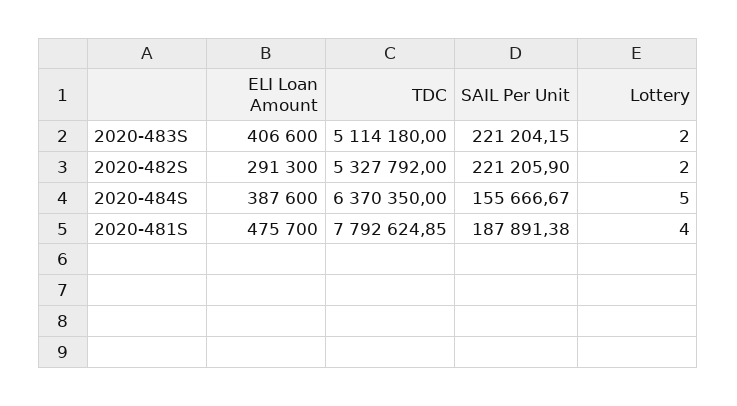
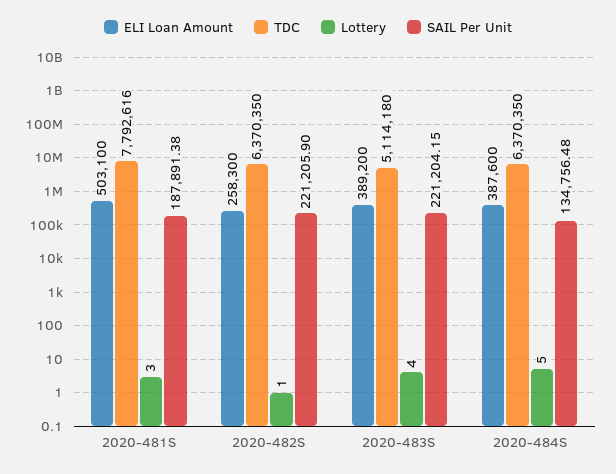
  {
    "ELI Loan Amount": {
-     "2020-483S": 406600,
+     "2020-483S": 389200,
-     "2020-482S": 291300,
+     "2020-482S": 258300,
      "2020-484S": 387600,
-     "2020-481S": 475700
+     "2020-481S": 503100
    },
    "TDC": {
      "2020-483S": 5114180,
-     "2020-482S": 5327792,
+     "2020-482S": 6370350,
      "2020-484S": 6370350,
-     "2020-481S": 7792624.85
+     "2020-481S": 7792616
    },
    "SAIL Per Unit": {
      "2020-483S": 221204.15,
      "2020-482S": 221205.9,
-     "2020-484S": 155666.67,
+     "2020-484S": 134756.48,
      "2020-481S": 187891.38
    },
    "Lottery": {
-     "2020-483S": 2,
+     "2020-483S": 4,
-     "2020-482S": 2,
+     "2020-482S": 1,
      "2020-484S": 5,
-     "2020-481S": 4
+     "2020-481S": 3
    }
  }

